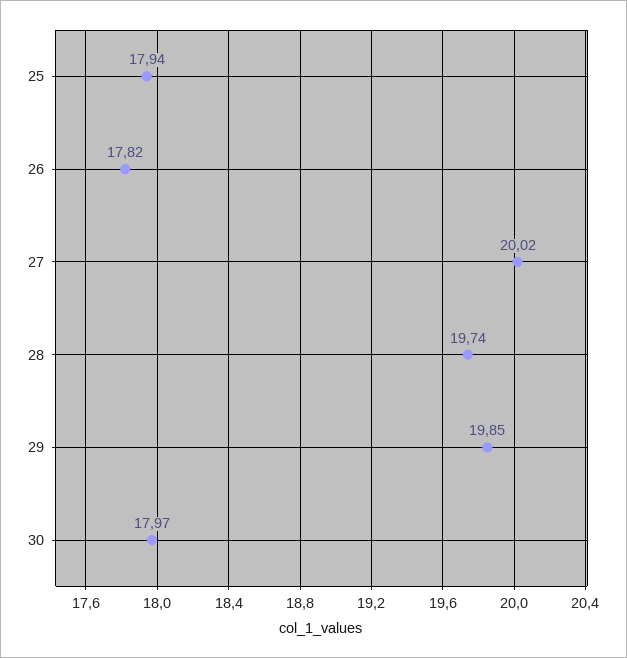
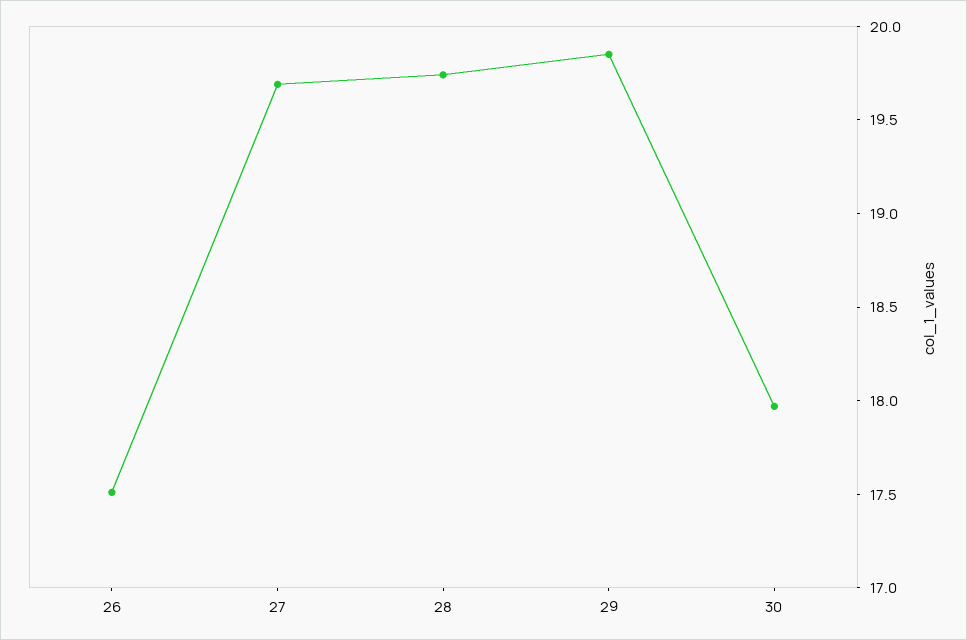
  {
-   "25": 17.94,
-   "26": 17.82,
+   "26": 17.5,
-   "27": 20.02,
+   "27": 19.7,
    "28": 19.74,
    "29": 19.85,
    "30": 17.97
  }

